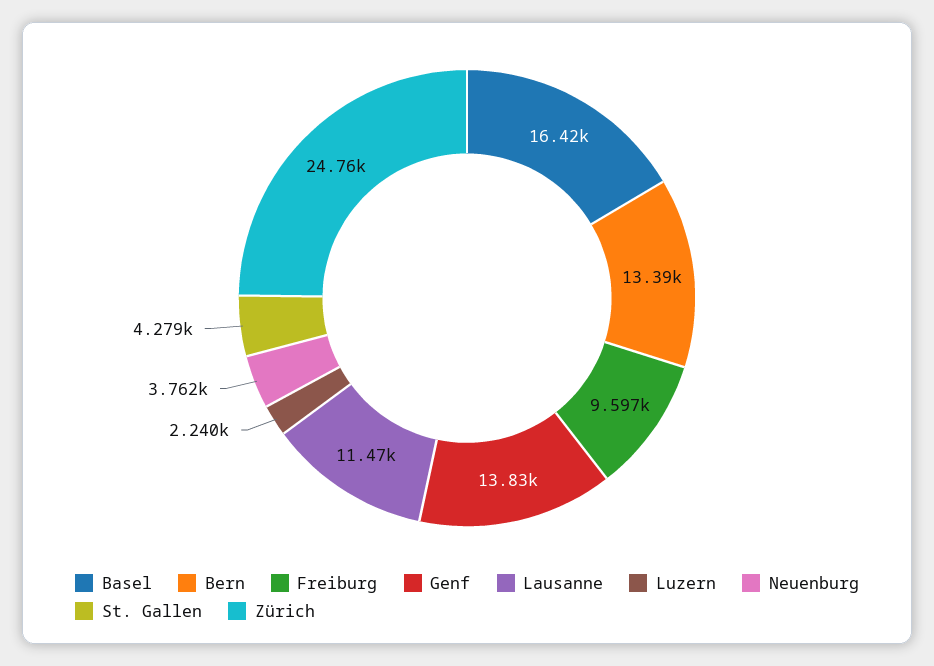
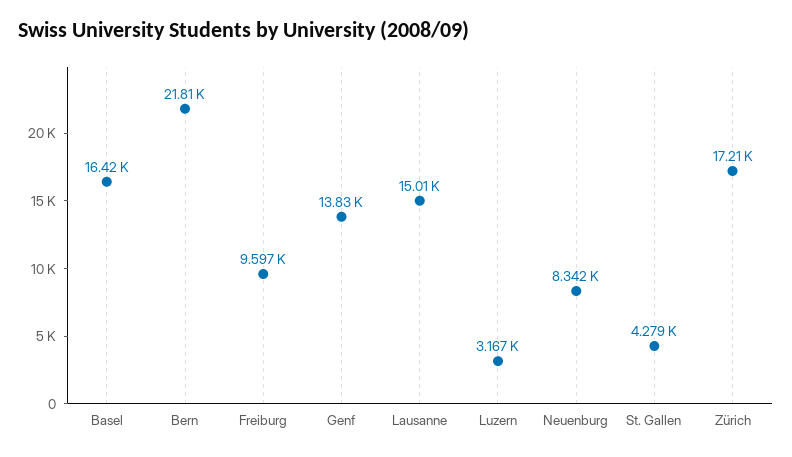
  {
    "Basel": 16420,
-   "Bern": 13390,
+   "Bern": 21810,
    "Freiburg": 9597,
    "Genf": 13830,
-   "Lausanne": 11470,
+   "Lausanne": 15010,
-   "Luzern": 2240,
+   "Luzern": 3167,
-   "Neuenburg": 3762,
+   "Neuenburg": 8342,
    "St. Gallen": 4279,
-   "Zürich": 24760
+   "Zürich": 17210
  }

